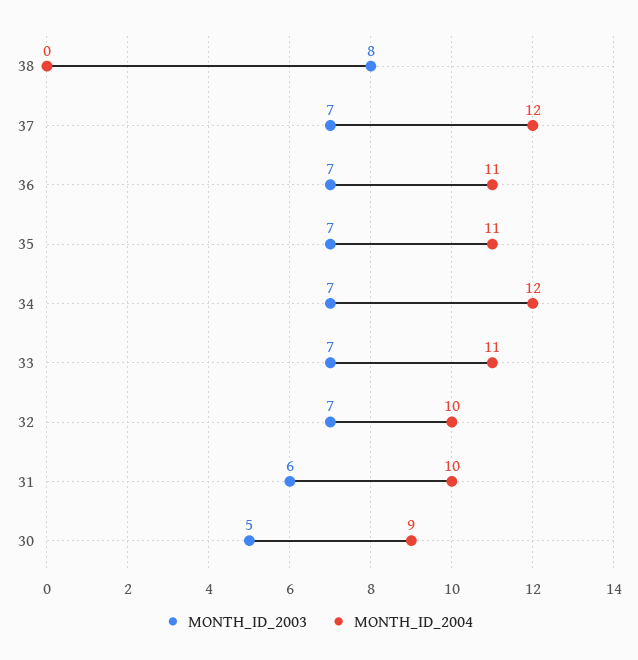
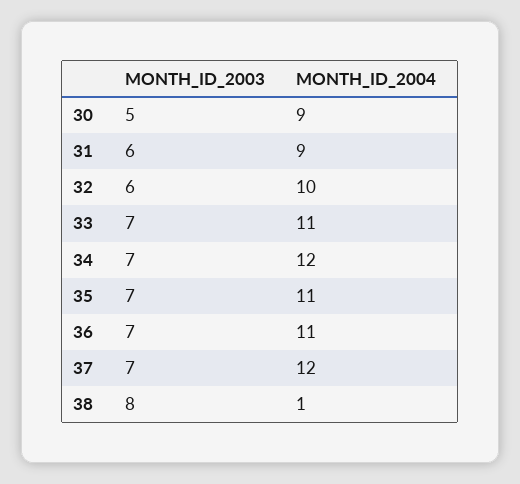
  {
    "MONTH_ID_2003": {
      "38": 8,
      "37": 7,
      "36": 7,
      "35": 7,
      "34": 7,
      "33": 7,
-     "32": 7,
+     "32": 6,
      "31": 6,
      "30": 5
    },
    "MONTH_ID_2004": {
-     "38": 0,
+     "38": 1,
      "37": 12,
      "36": 11,
      "35": 11,
      "34": 12,
      "33": 11,
      "32": 10,
-     "31": 10,
+     "31": 9,
      "30": 9
    }
  }

